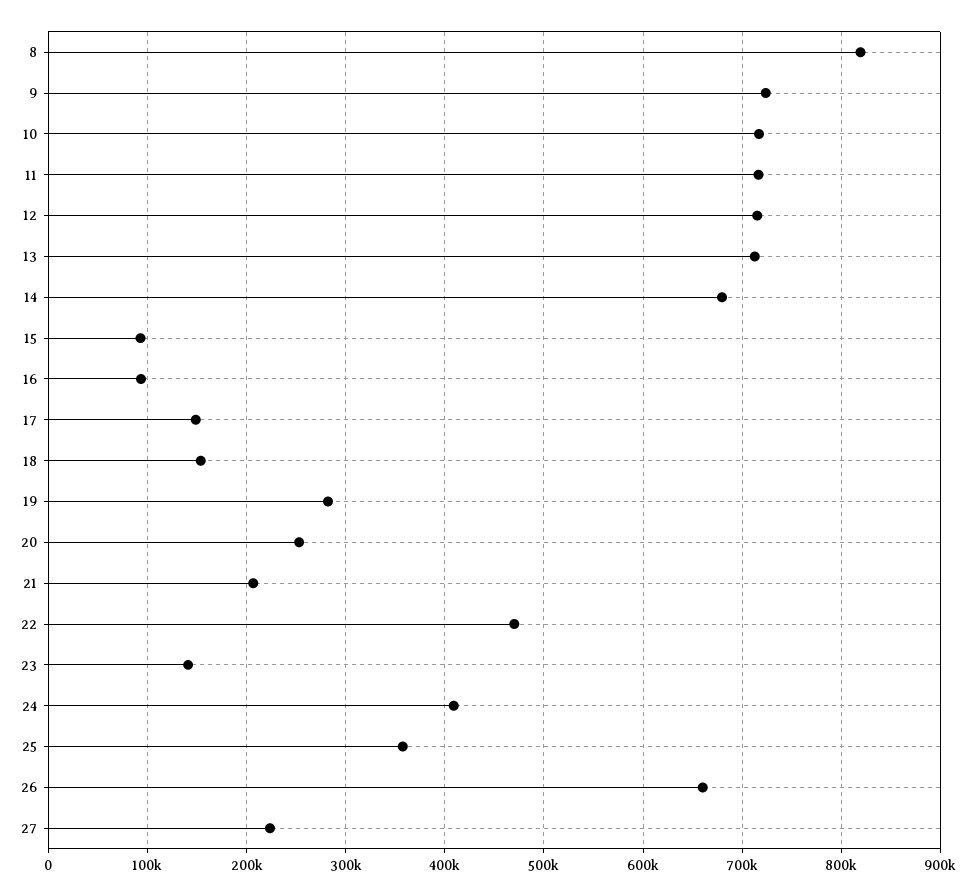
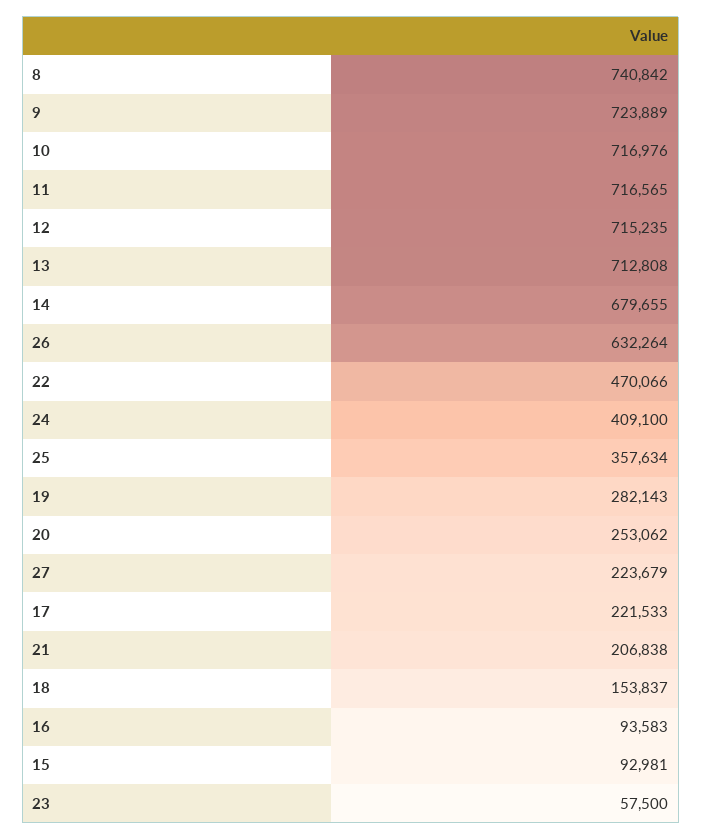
  {
-   "8": 820000,
+   "8": 740842,
    "9": 723889,
    "10": 716976,
    "11": 716565,
    "12": 715235,
    "13": 712808,
    "14": 679655,
    "15": 92981,
    "16": 93583,
-   "17": 150000,
+   "17": 221533,
    "18": 153837,
    "19": 282143,
    "20": 253062,
    "21": 206838,
    "22": 470066,
-   "23": 140000,
+   "23": 57500,
    "24": 409100,
    "25": 357634,
-   "26": 660000,
+   "26": 632264,
    "27": 223679
  }

